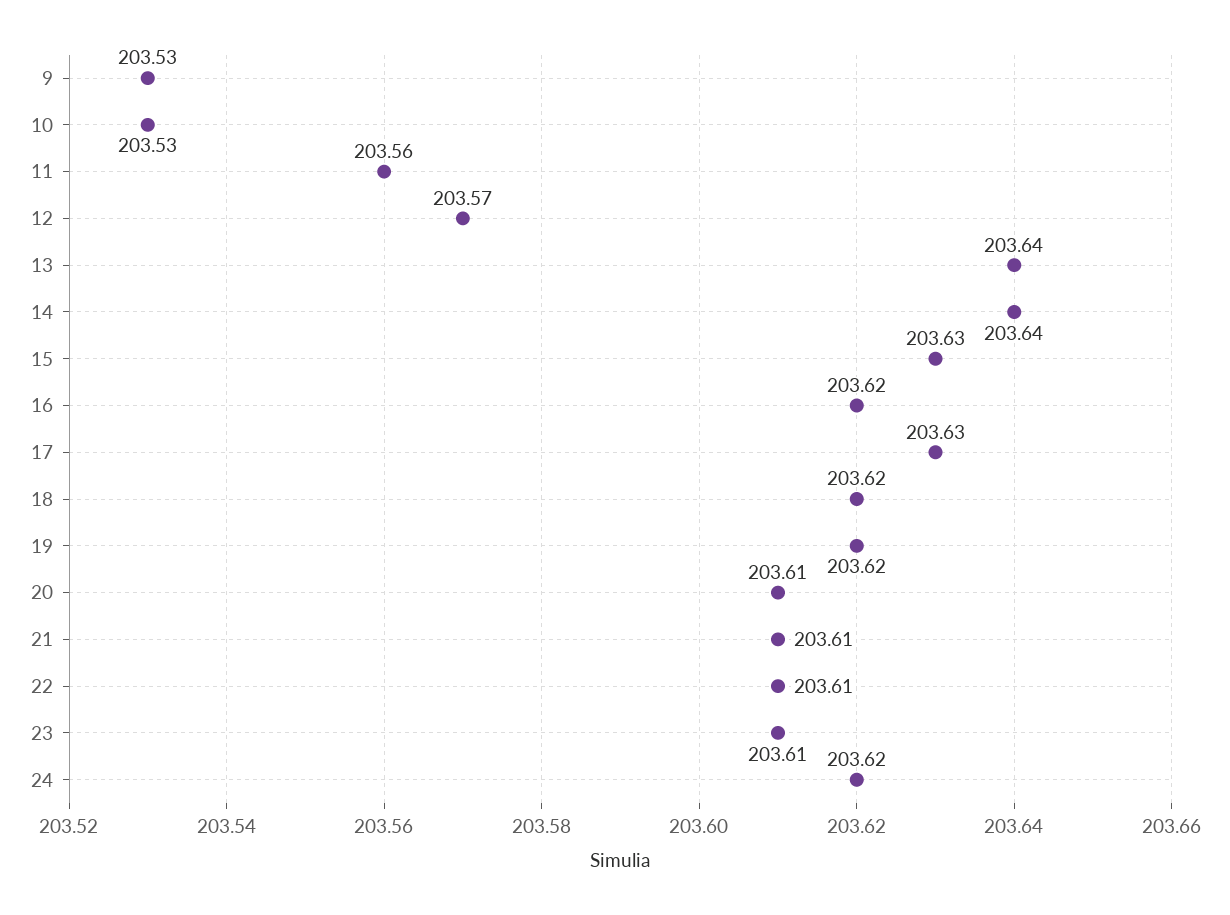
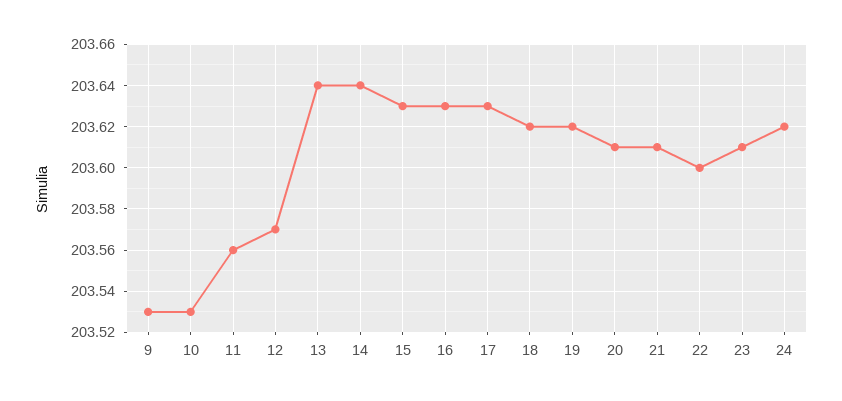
  {
    "9": 203.53,
    "10": 203.53,
    "11": 203.56,
    "12": 203.57,
    "13": 203.64,
    "14": 203.64,
    "15": 203.63,
-   "16": 203.62,
+   "16": 203.63,
    "17": 203.63,
    "18": 203.62,
    "19": 203.62,
    "20": 203.61,
    "21": 203.61,
-   "22": 203.61,
+   "22": 203.6,
    "23": 203.61,
    "24": 203.62
  }

